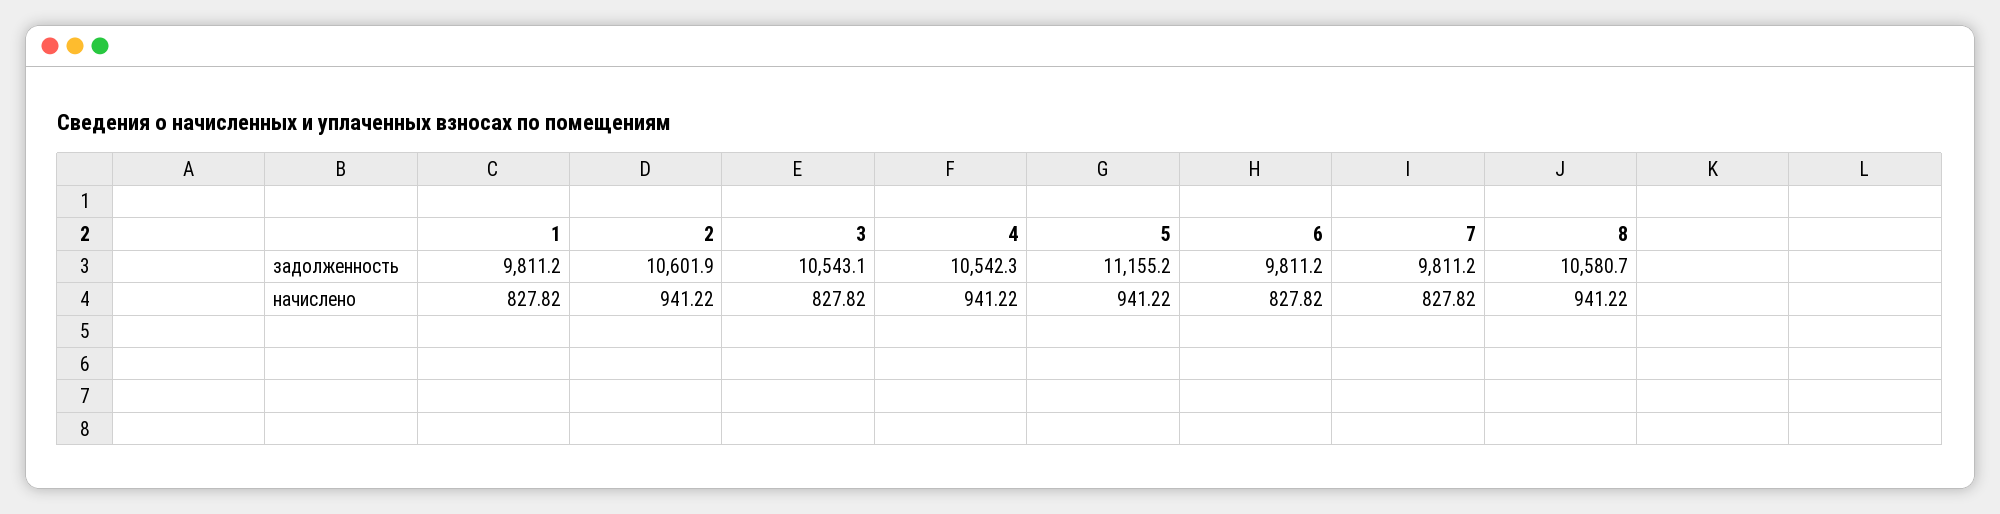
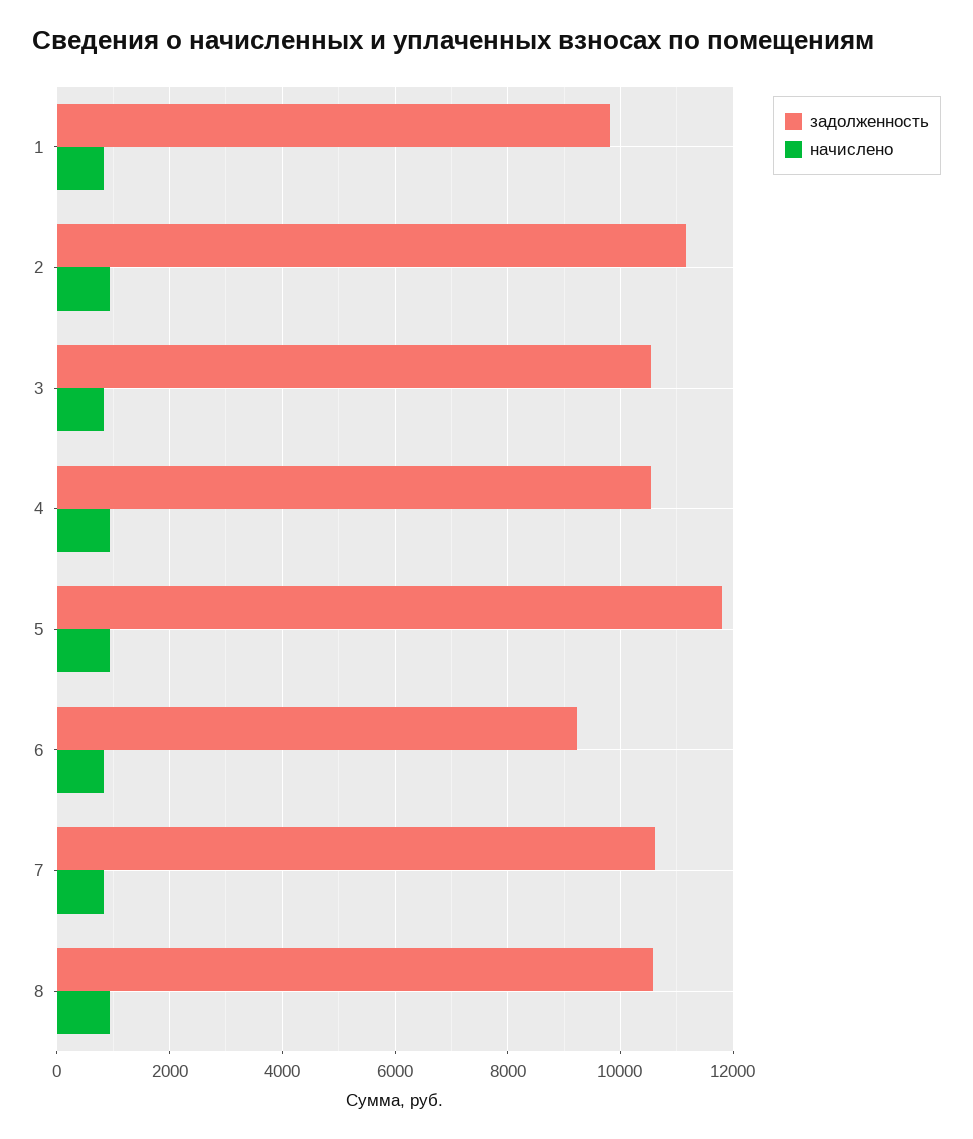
  {
    "задолженность": {
      "1": 9811.2,
-     "2": 10601.9,
+     "2": 11200,
      "3": 10543.1,
      "4": 10542.3,
-     "5": 11155.2,
+     "5": 11800,
-     "6": 9811.2,
+     "6": 9200,
-     "7": 9811.2,
+     "7": 10600,
      "8": 10580.7
    },
    "начислено": {
      "1": 827.82,
      "2": 941.22,
      "3": 827.82,
      "4": 941.22,
      "5": 941.22,
      "6": 827.82,
      "7": 827.82,
      "8": 941.22
    }
  }

